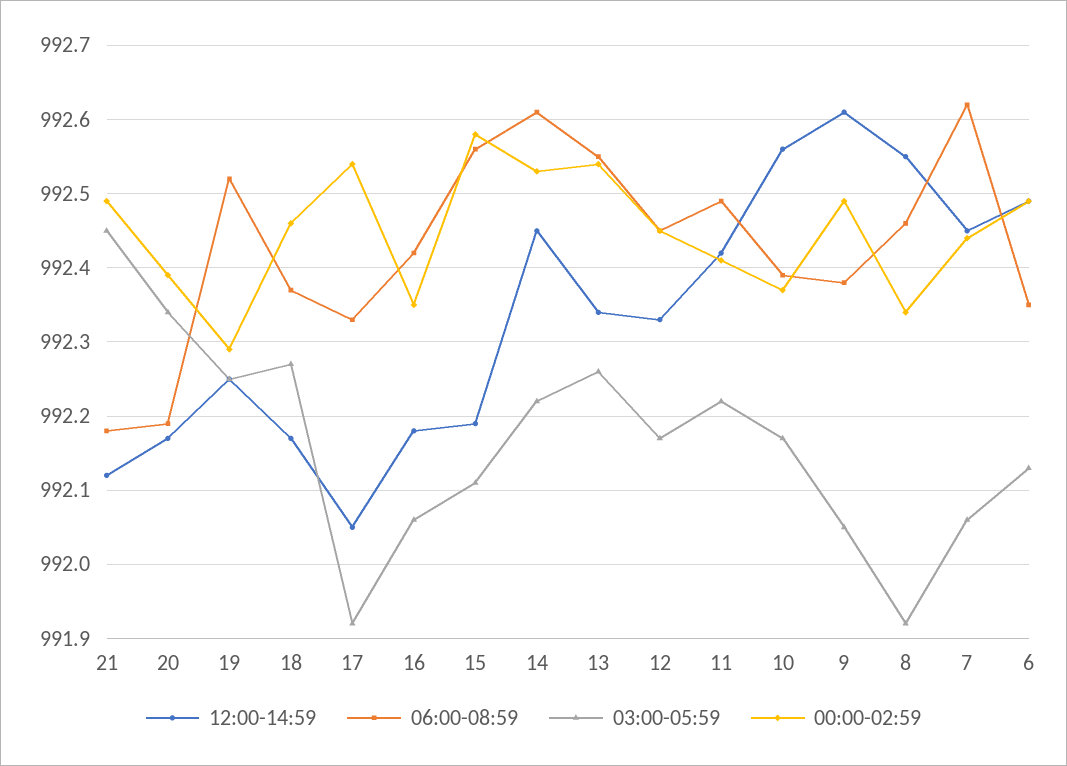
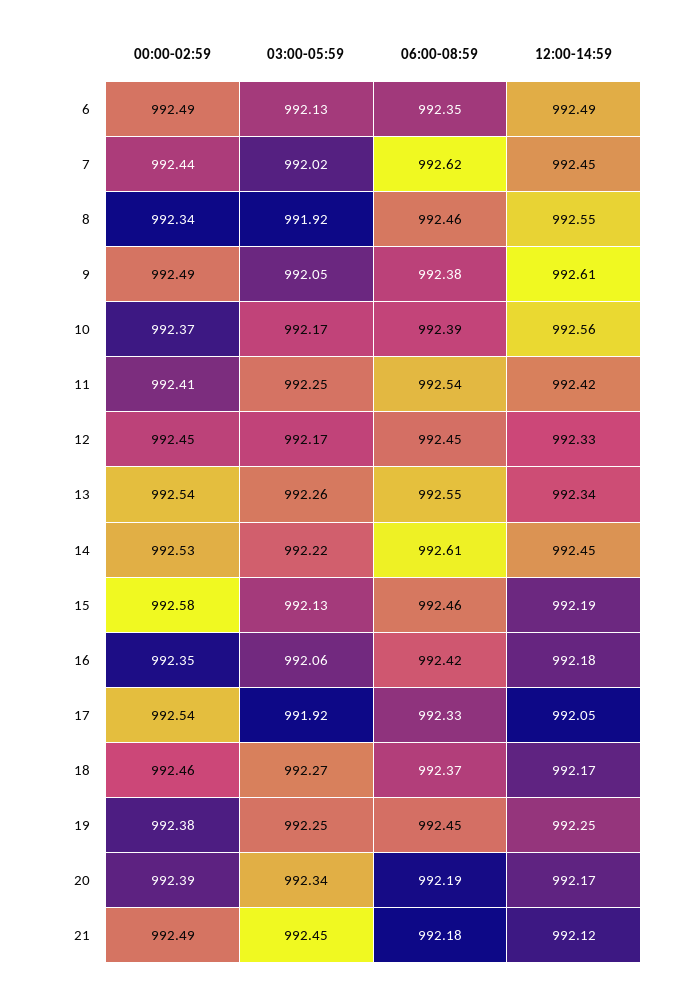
  {
    "12:00-14:59": {
      "21": 992.12,
      "20": 992.17,
      "19": 992.25,
      "18": 992.17,
      "17": 992.05,
      "16": 992.18,
      "15": 992.19,
      "14": 992.45,
      "13": 992.34,
      "12": 992.33,
      "11": 992.42,
      "10": 992.56,
      "9": 992.61,
      "8": 992.55,
      "7": 992.45,
      "6": 992.49
    },
    "06:00-08:59": {
      "21": 992.18,
      "20": 992.19,
-     "19": 992.52,
+     "19": 992.45,
      "18": 992.37,
      "17": 992.33,
      "16": 992.42,
-     "15": 992.56,
+     "15": 992.46,
      "14": 992.61,
      "13": 992.55,
      "12": 992.45,
-     "11": 992.49,
+     "11": 992.54,
      "10": 992.39,
      "9": 992.38,
      "8": 992.46,
      "7": 992.62,
      "6": 992.35
    },
    "03:00-05:59": {
      "21": 992.45,
      "20": 992.34,
      "19": 992.25,
      "18": 992.27,
      "17": 991.92,
      "16": 992.06,
-     "15": 992.11,
+     "15": 992.13,
      "14": 992.22,
      "13": 992.26,
      "12": 992.17,
-     "11": 992.22,
+     "11": 992.25,
      "10": 992.17,
      "9": 992.05,
      "8": 991.92,
-     "7": 992.06,
+     "7": 992.02,
      "6": 992.13
    },
    "00:00-02:59": {
      "21": 992.49,
      "20": 992.39,
-     "19": 992.29,
+     "19": 992.38,
      "18": 992.46,
      "17": 992.54,
      "16": 992.35,
      "15": 992.58,
      "14": 992.53,
      "13": 992.54,
      "12": 992.45,
      "11": 992.41,
      "10": 992.37,
      "9": 992.49,
      "8": 992.34,
      "7": 992.44,
      "6": 992.49
    }
  }

